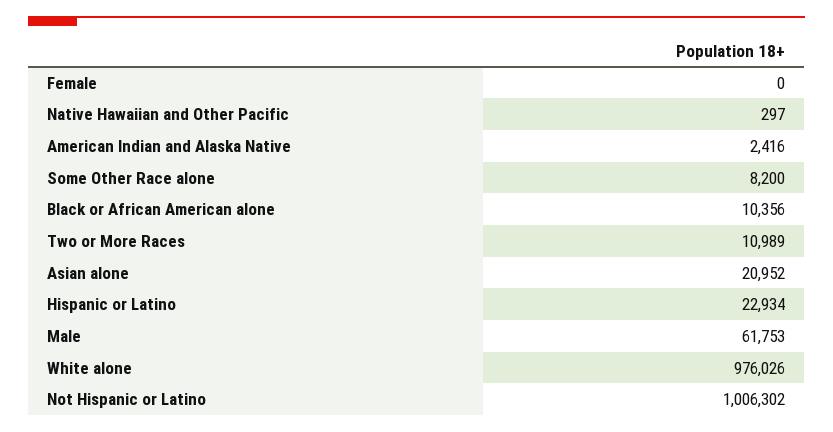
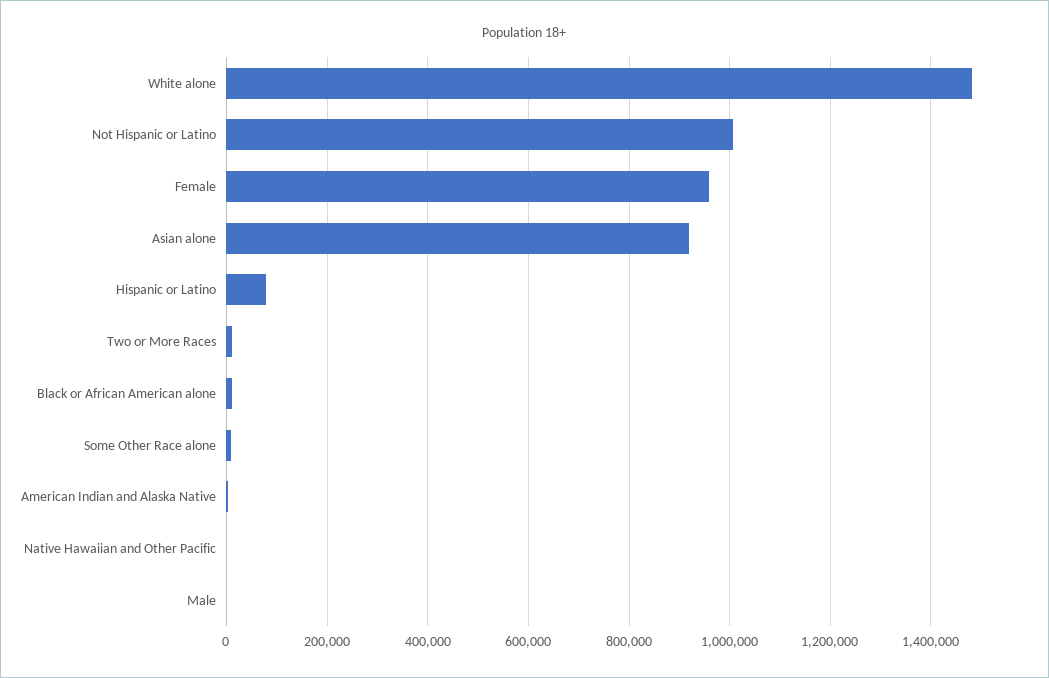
  {
-   "Female": 0,
+   "Female": 960000,
    "Native Hawaiian and Other Pacific": 297,
    "American Indian and Alaska Native": 2416,
    "Some Other Race alone": 8200,
    "Black or African American alone": 10356,
    "Two or More Races": 10989,
-   "Asian alone": 20952,
+   "Asian alone": 920000,
-   "Hispanic or Latino": 22934,
+   "Hispanic or Latino": 80000,
-   "Male": 61753,
+   "Male": 0,
-   "White alone": 976026,
+   "White alone": 1480000,
    "Not Hispanic or Latino": 1006302
  }

